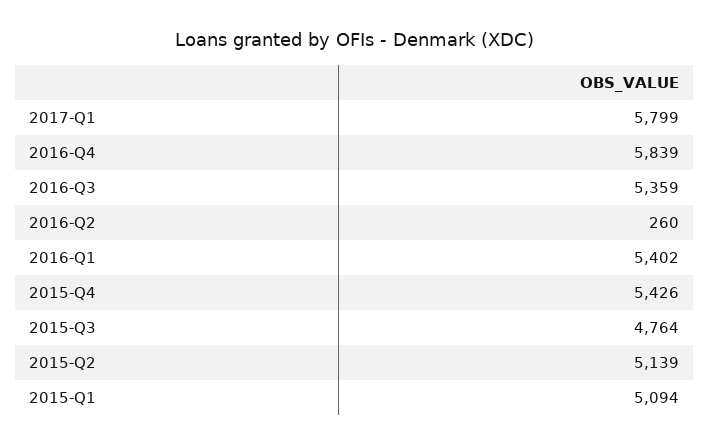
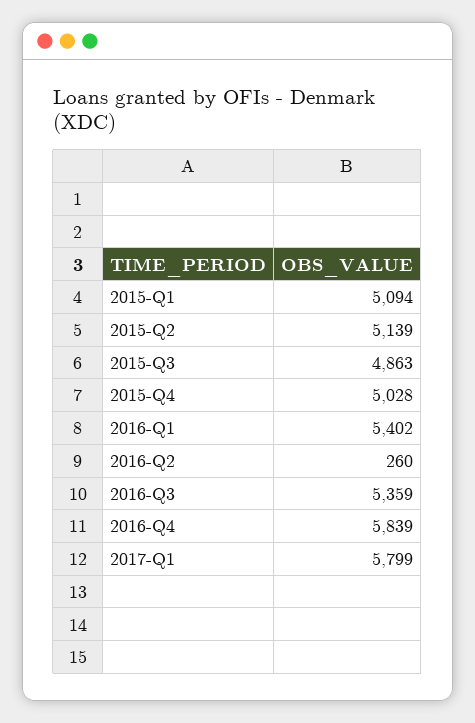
  {
    "2017-Q1": 5799,
    "2016-Q4": 5839,
    "2016-Q3": 5359,
    "2016-Q2": 260,
    "2016-Q1": 5402,
-   "2015-Q4": 5426,
+   "2015-Q4": 5028,
-   "2015-Q3": 4764,
+   "2015-Q3": 4863,
    "2015-Q2": 5139,
    "2015-Q1": 5094
  }

